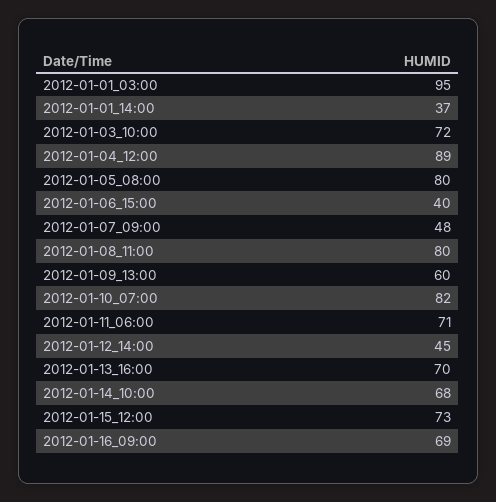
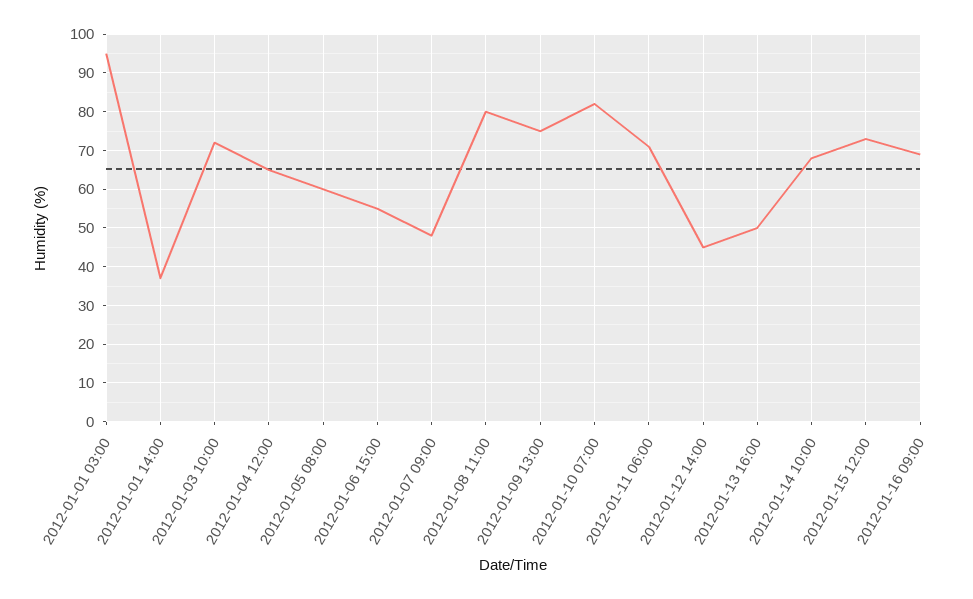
  {
    "2012-01-01_03:00": 95,
    "2012-01-01_14:00": 37,
    "2012-01-03_10:00": 72,
-   "2012-01-04_12:00": 89,
+   "2012-01-04_12:00": 65,
-   "2012-01-05_08:00": 80,
+   "2012-01-05_08:00": 60,
-   "2012-01-06_15:00": 40,
+   "2012-01-06_15:00": 55,
    "2012-01-07_09:00": 48,
    "2012-01-08_11:00": 80,
-   "2012-01-09_13:00": 60,
+   "2012-01-09_13:00": 75,
    "2012-01-10_07:00": 82,
    "2012-01-11_06:00": 71,
    "2012-01-12_14:00": 45,
-   "2012-01-13_16:00": 70,
+   "2012-01-13_16:00": 50,
    "2012-01-14_10:00": 68,
    "2012-01-15_12:00": 73,
    "2012-01-16_09:00": 69
  }

